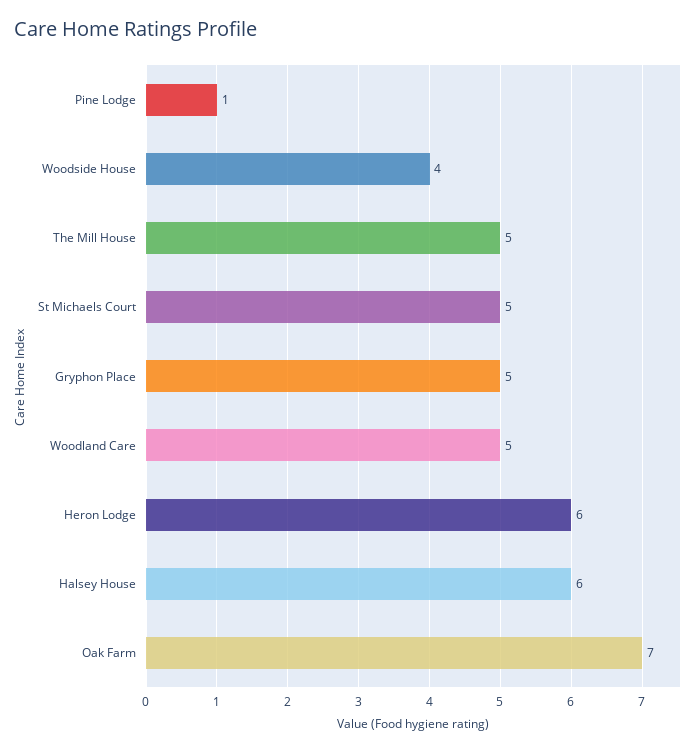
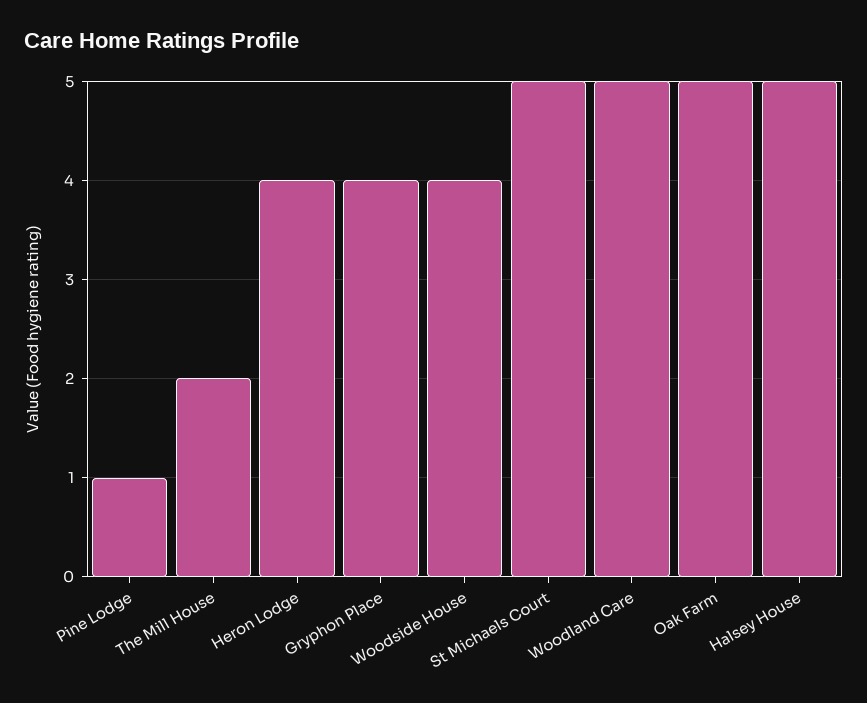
  {
    "Pine Lodge": 1,
    "Woodside House": 4,
-   "The Mill House": 5,
+   "The Mill House": 2,
    "St Michaels Court": 5,
-   "Gryphon Place": 5,
+   "Gryphon Place": 4,
    "Woodland Care": 5,
-   "Heron Lodge": 6,
+   "Heron Lodge": 4,
-   "Halsey House": 6,
+   "Halsey House": 5,
-   "Oak Farm": 7
+   "Oak Farm": 5
  }

